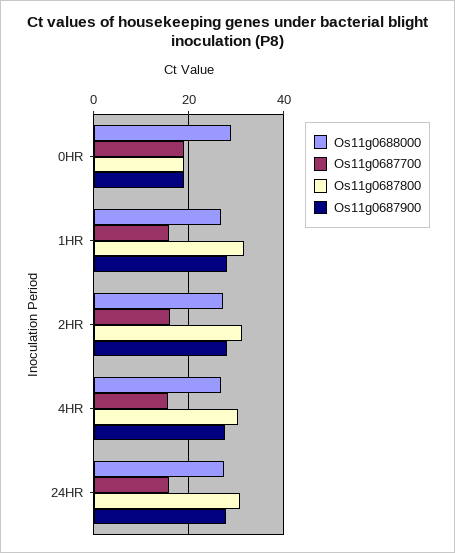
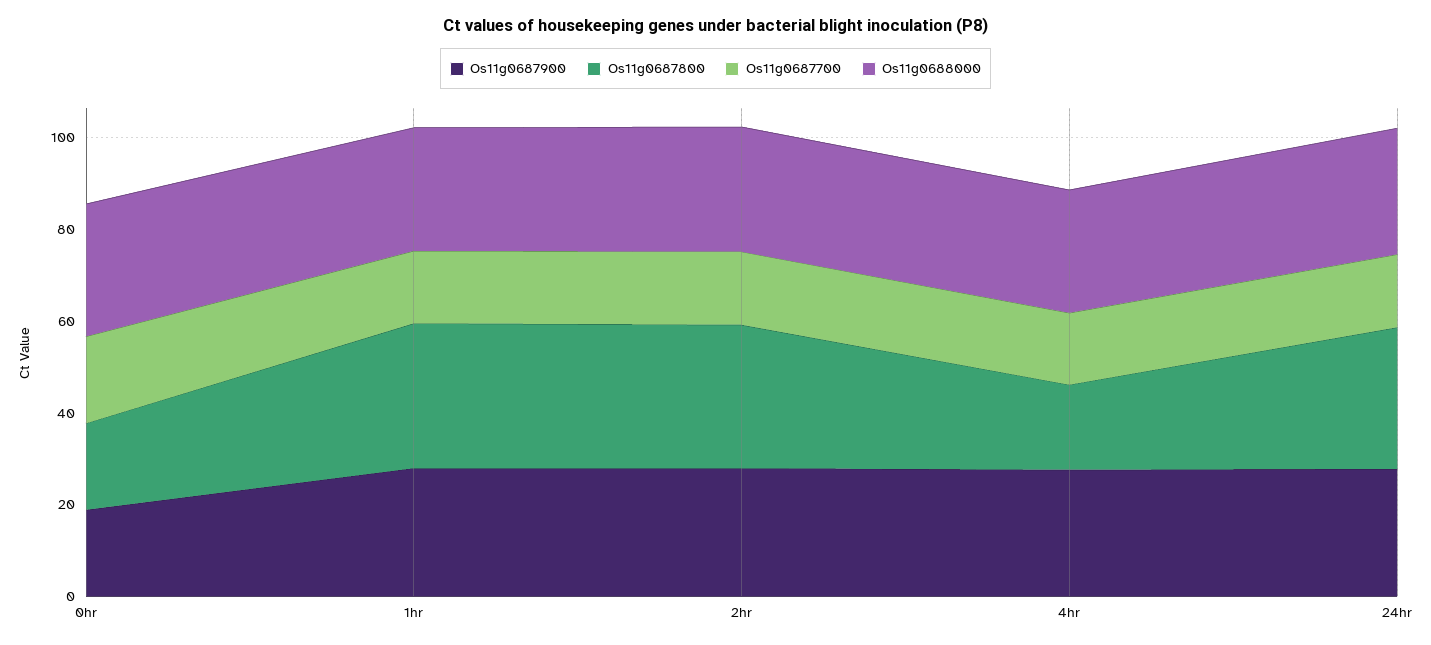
  {
    "Os11g0688000": {
      "0HR": 28,
      "1HR": 26,
      "2HR": 28,
      "4HR": 26,
      "24HR": 28
    },
    "Os11g0687700": {
      "0HR": 18,
      "1HR": 16,
      "2HR": 16,
      "4HR": 16,
      "24HR": 16
    },
    "Os11g0687800": {
      "0HR": 18,
      "1HR": 32,
      "2HR": 32,
-     "4HR": 30,
+     "4HR": 20,
      "24HR": 30
    },
    "Os11g0687900": {
      "0HR": 18,
      "1HR": 28,
      "2HR": 28,
      "4HR": 28,
      "24HR": 28
    }
  }

